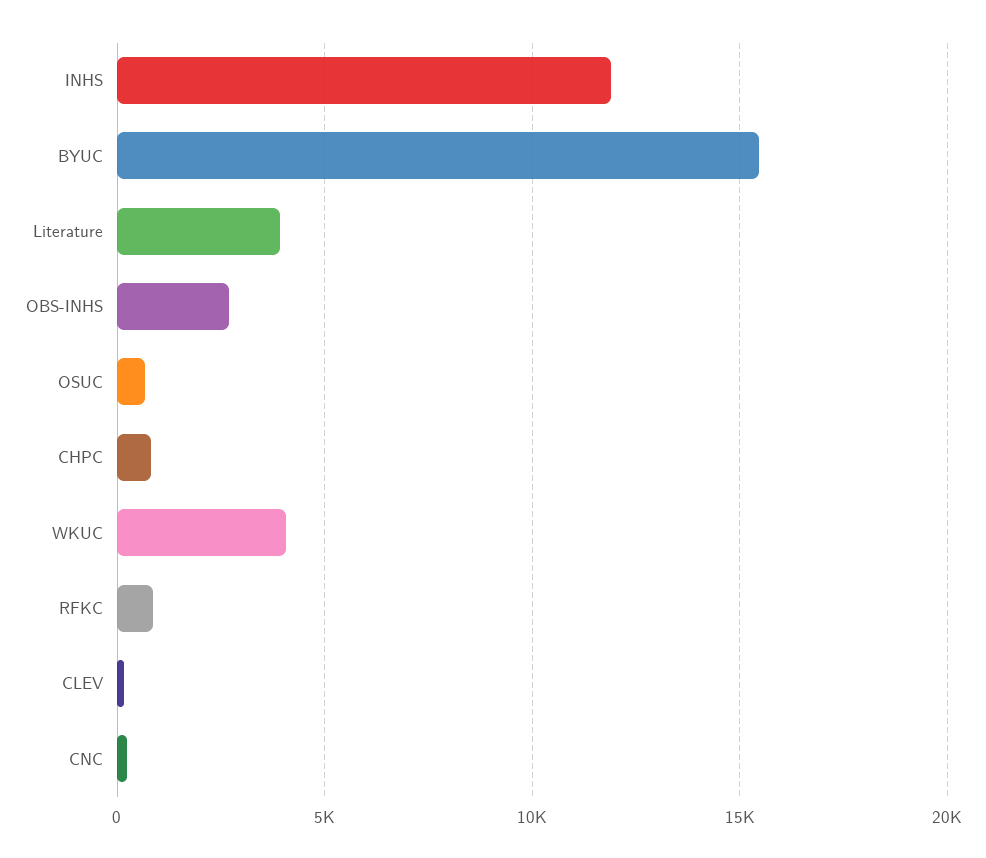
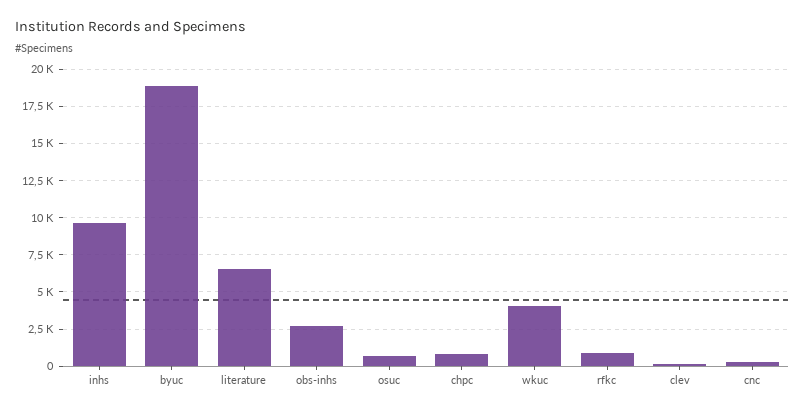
  {
-   "INHS": 12000,
+   "INHS": 9500,
-   "BYUC": 15500,
+   "BYUC": 19000,
-   "Literature": 4000,
+   "Literature": 6500,
    "OBS-INHS": 2500,
    "OSUC": 500,
    "CHPC": 1000,
    "WKUC": 4000,
    "RFKC": 1000,
    "CLEV": 0,
    "CNC": 500
  }

